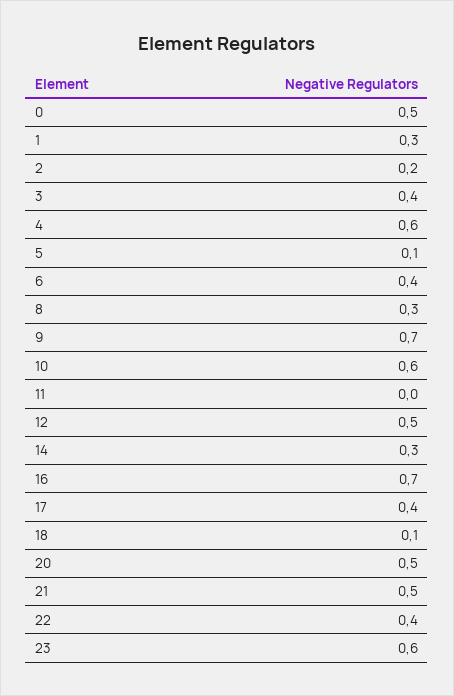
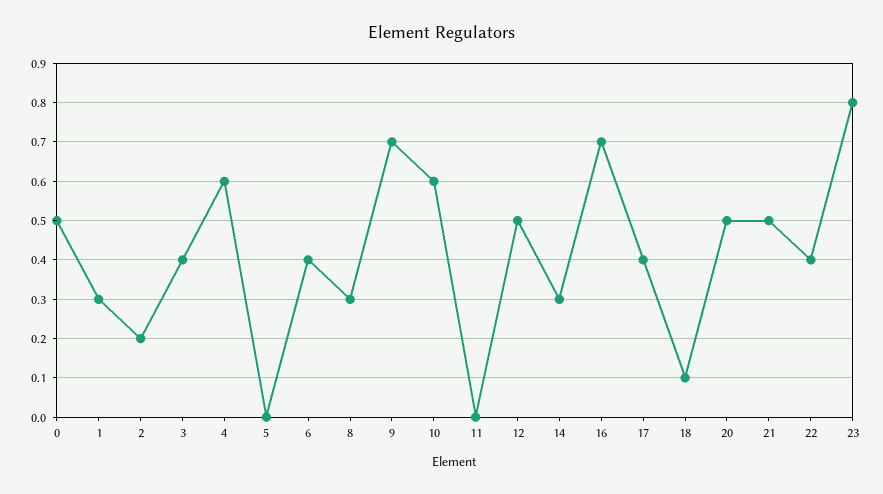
  {
    "0": 0.5,
    "1": 0.3,
    "2": 0.2,
    "3": 0.4,
    "4": 0.6,
-   "5": 0.1,
+   "5": 0,
    "6": 0.4,
    "8": 0.3,
    "9": 0.7,
    "10": 0.6,
    "11": 0,
    "12": 0.5,
    "14": 0.3,
    "16": 0.7,
    "17": 0.4,
    "18": 0.1,
    "20": 0.5,
    "21": 0.5,
    "22": 0.4,
-   "23": 0.6
+   "23": 0.8
  }

